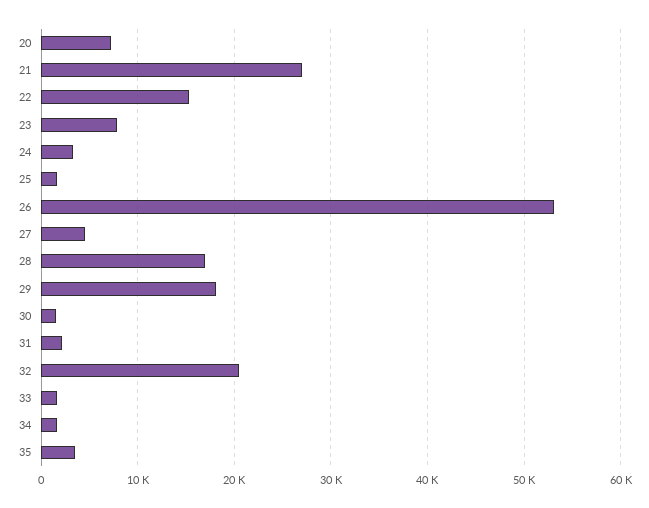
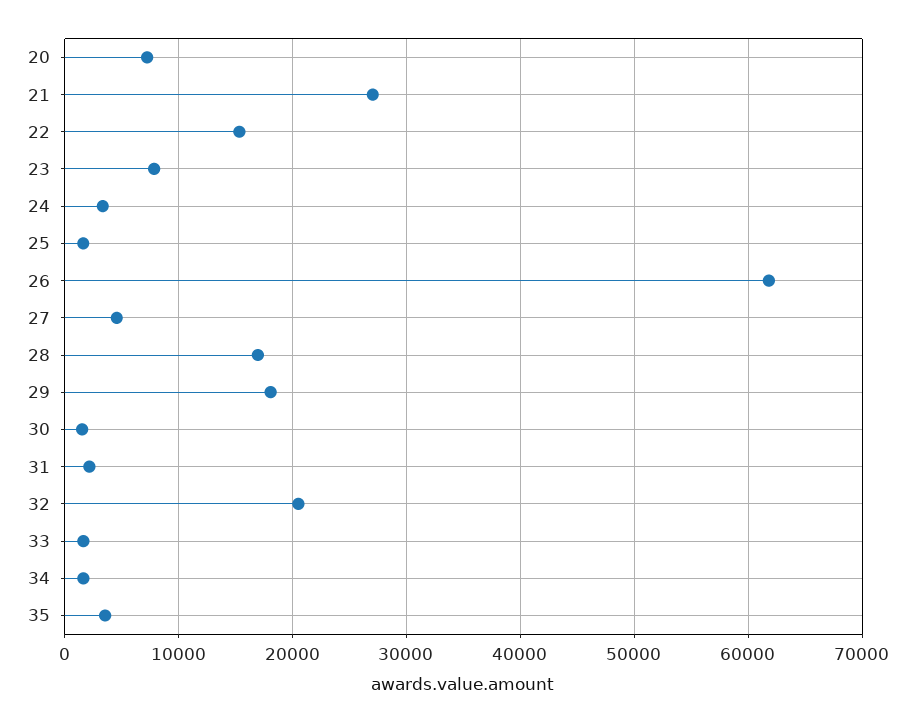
  {
    "20": 7000,
    "21": 27000,
    "22": 15000,
    "23": 8000,
    "24": 3000,
    "25": 2000,
-   "26": 53000,
+   "26": 62000,
    "27": 5000,
    "28": 17000,
    "29": 18000,
    "30": 2000,
    "31": 2000,
    "32": 21000,
    "33": 2000,
    "34": 2000,
    "35": 4000
  }

